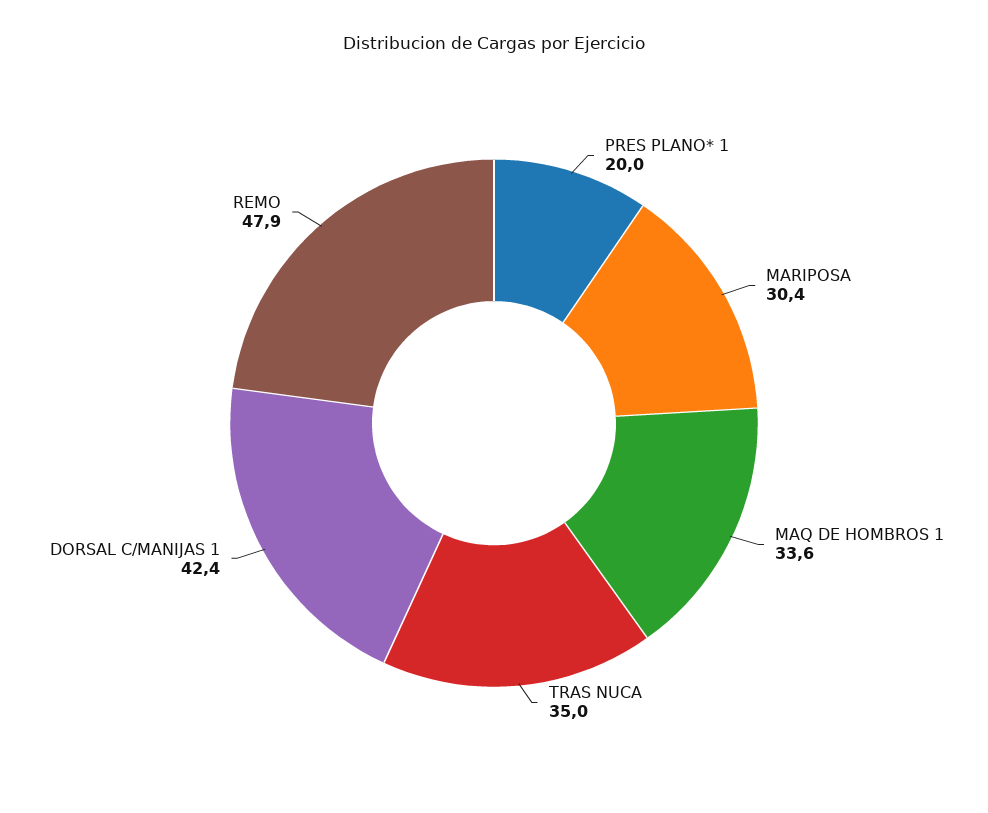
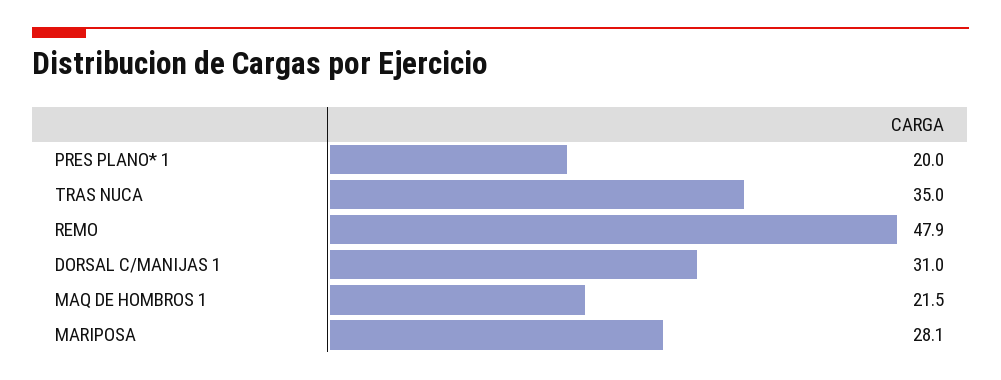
  {
    "PRES PLANO* 1": 20,
-   "MARIPOSA": 30.4,
+   "MARIPOSA": 28.1,
-   "MAQ DE HOMBROS 1": 33.6,
+   "MAQ DE HOMBROS 1": 21.5,
    "TRAS NUCA": 35,
-   "DORSAL C/MANIJAS 1": 42.4,
+   "DORSAL C/MANIJAS 1": 31,
    "REMO": 47.9
  }

